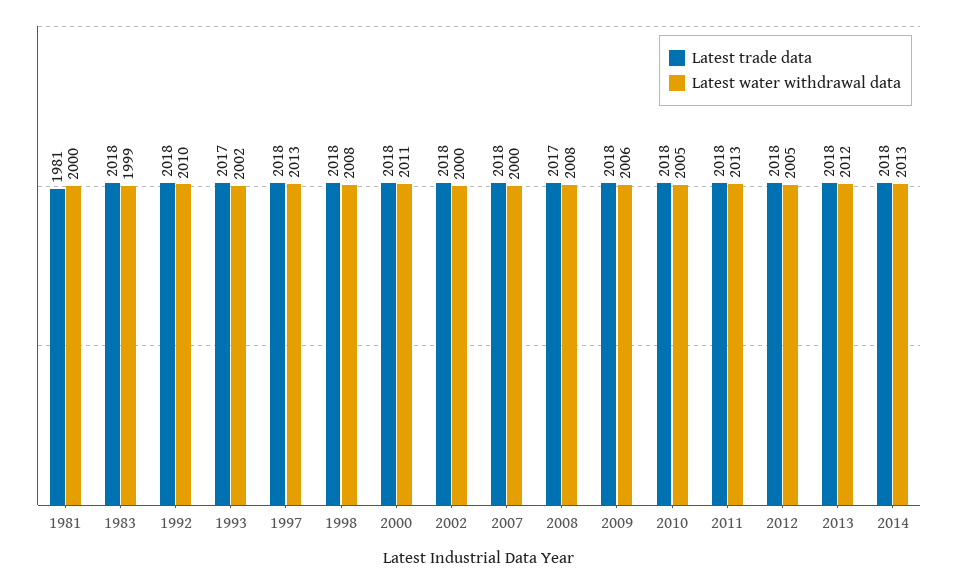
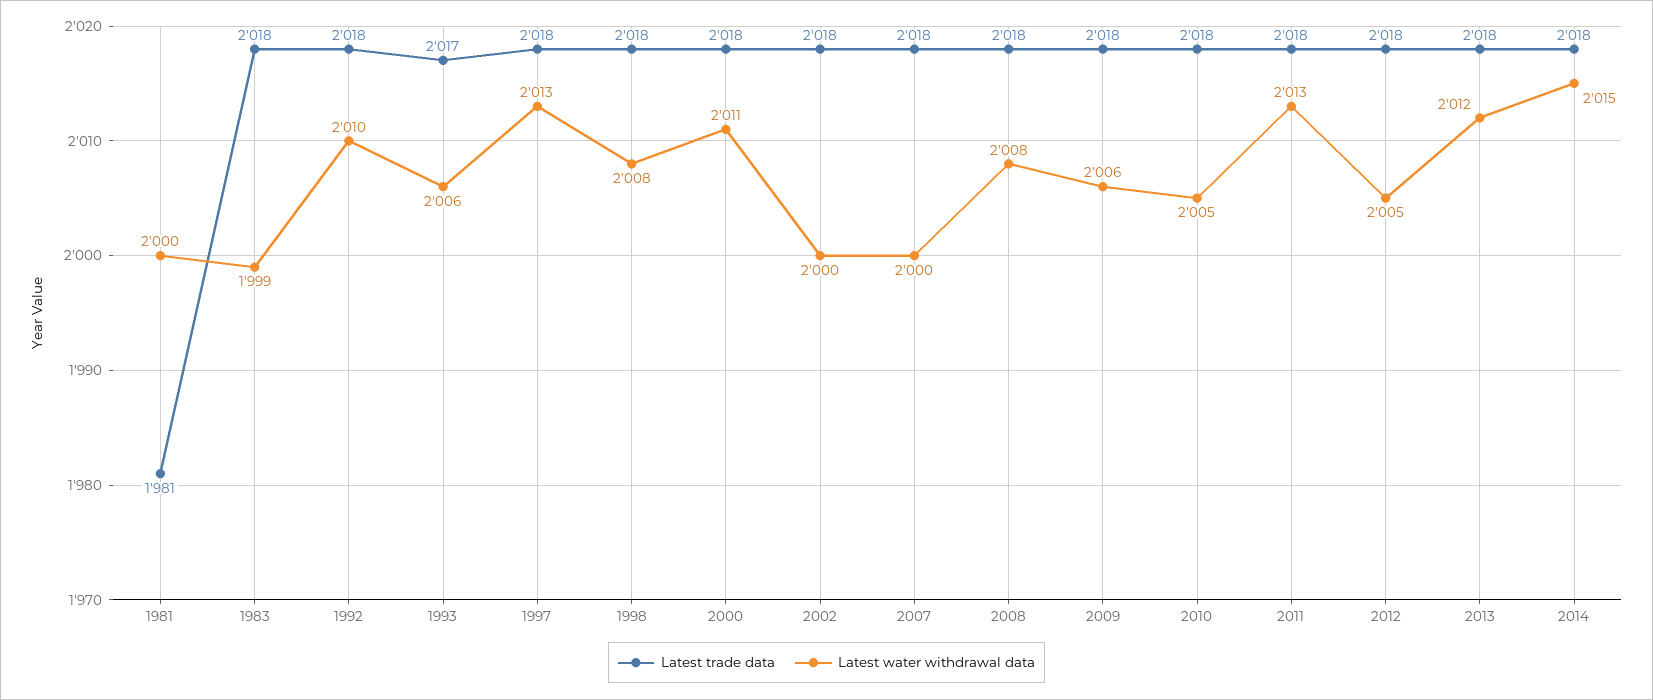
  {
    "Latest trade data": {
      "1981": 1981,
      "1983": 2018,
      "1992": 2018,
      "1993": 2017,
      "1997": 2018,
      "1998": 2018,
      "2000": 2018,
      "2002": 2018,
      "2007": 2018,
-     "2008": 2017,
+     "2008": 2018,
      "2009": 2018,
      "2010": 2018,
      "2011": 2018,
      "2012": 2018,
      "2013": 2018,
      "2014": 2018
    },
    "Latest water withdrawal data": {
      "1981": 2000,
      "1983": 1999,
      "1992": 2010,
-     "1993": 2002,
+     "1993": 2006,
      "1997": 2013,
      "1998": 2008,
      "2000": 2011,
      "2002": 2000,
      "2007": 2000,
      "2008": 2008,
      "2009": 2006,
      "2010": 2005,
      "2011": 2013,
      "2012": 2005,
      "2013": 2012,
-     "2014": 2013
+     "2014": 2015
    }
  }

